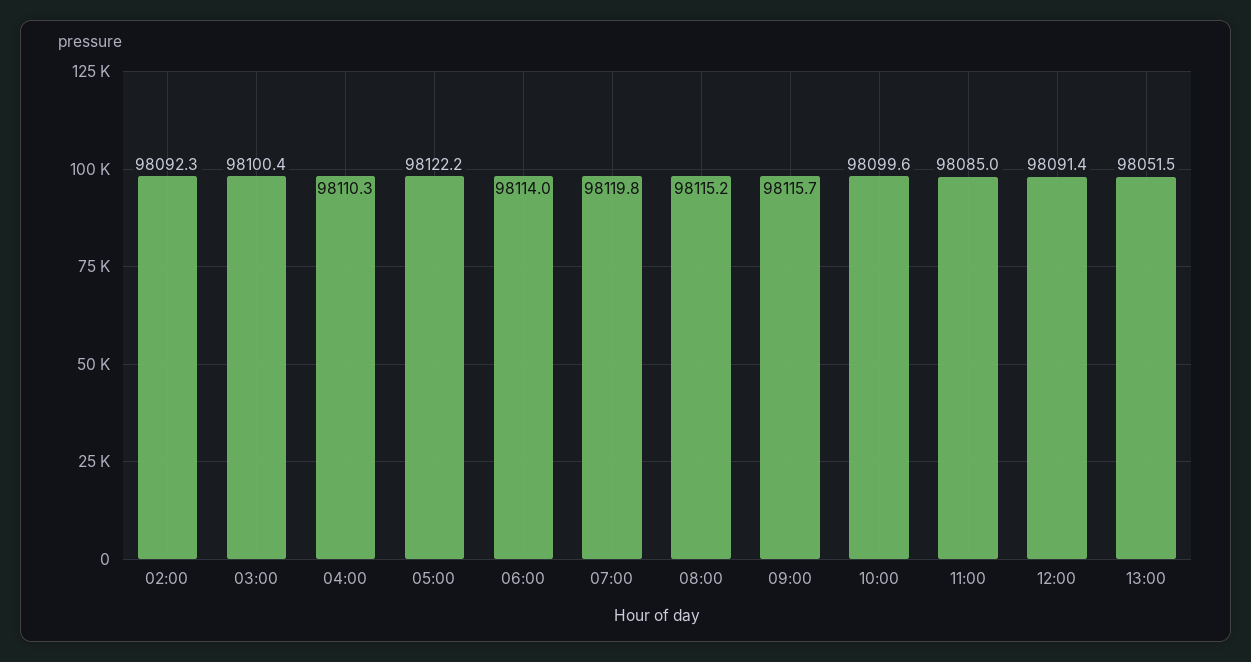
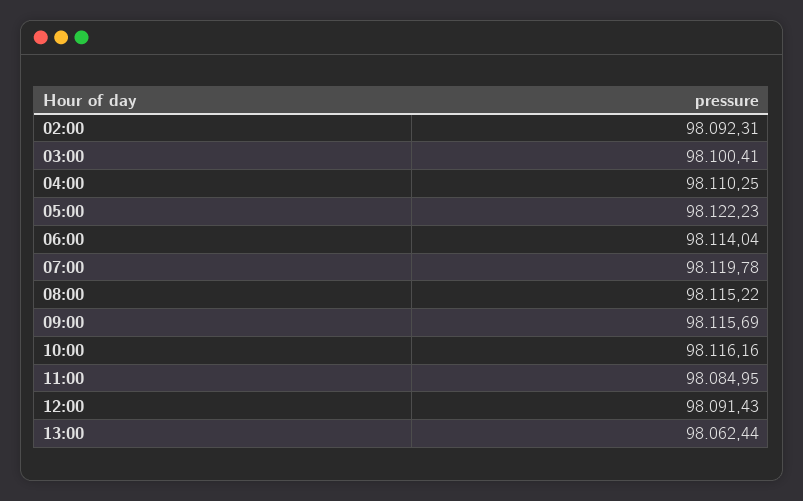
  {
    "02:00": 98092.31,
    "03:00": 98100.41,
    "04:00": 98110.25,
    "05:00": 98122.23,
    "06:00": 98114.04,
    "07:00": 98119.78,
    "08:00": 98115.22,
    "09:00": 98115.69,
-   "10:00": 98099.6,
+   "10:00": 98116.16,
    "11:00": 98084.95,
    "12:00": 98091.43,
-   "13:00": 98051.5
+   "13:00": 98062.44
  }

